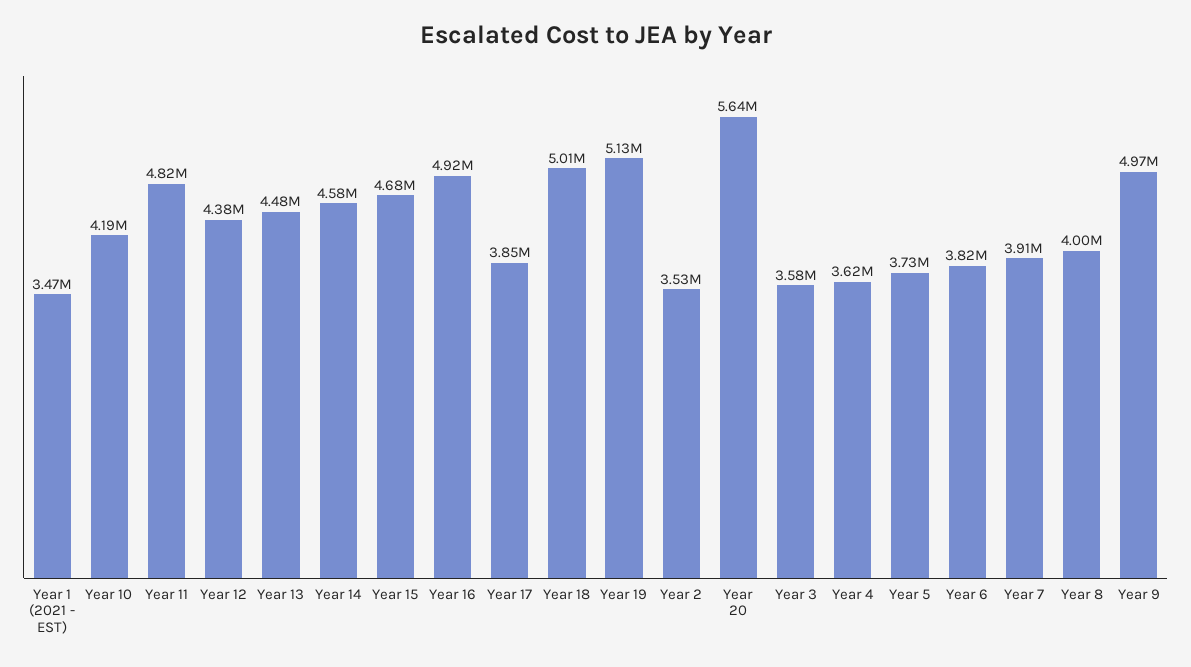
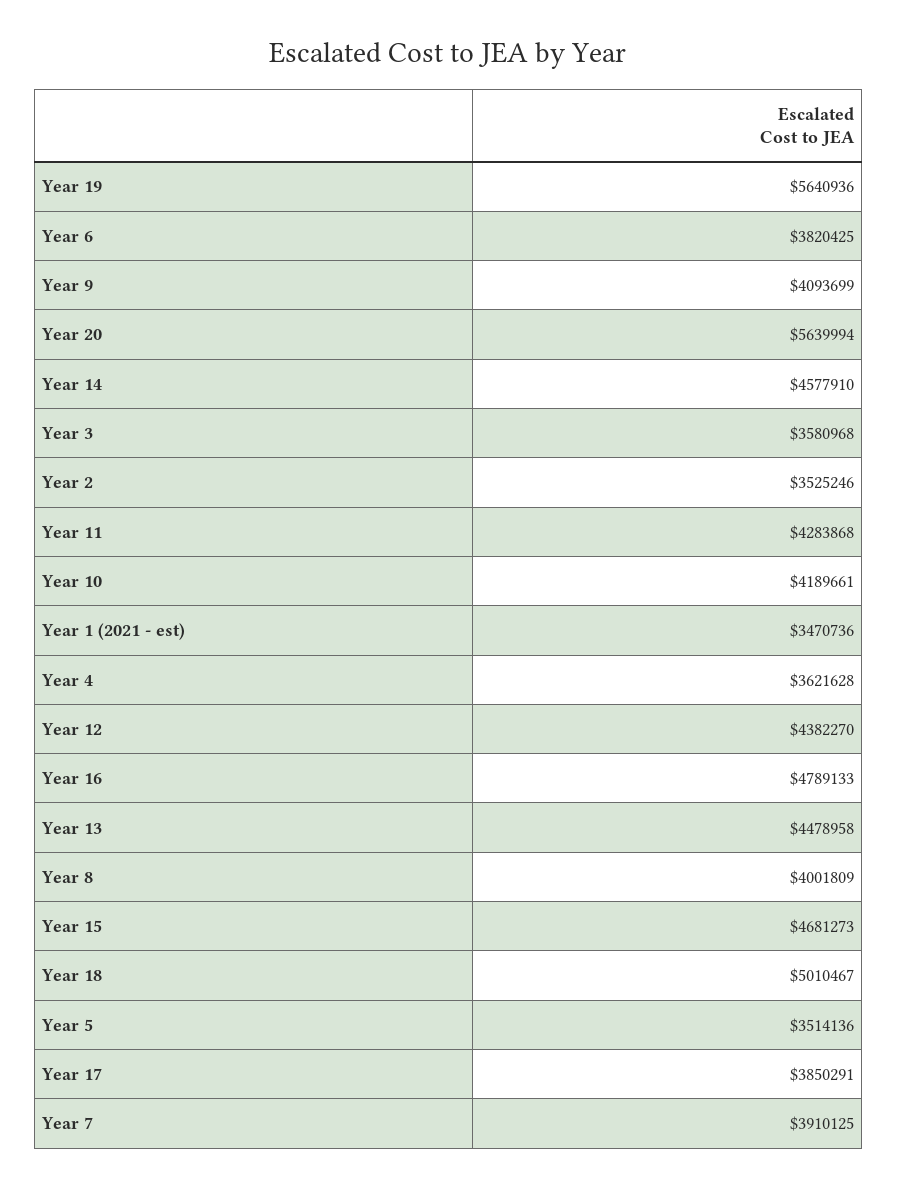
  {
    "Year 1 (2021 - EST)": 3470736,
    "Year 10": 4189661,
-   "Year 11": 4820000,
+   "Year 11": 4283868,
    "Year 12": 4382270,
    "Year 13": 4478958,
    "Year 14": 4577910,
    "Year 15": 4681273,
-   "Year 16": 4920000,
+   "Year 16": 4789133,
    "Year 17": 3850291,
    "Year 18": 5010467,
-   "Year 19": 5130000,
+   "Year 19": 5640936,
    "Year 2": 3525246,
    "Year 20": 5639994,
    "Year 3": 3580968,
    "Year 4": 3621628,
-   "Year 5": 3730000,
+   "Year 5": 3514136,
    "Year 6": 3820425,
    "Year 7": 3910125,
    "Year 8": 4001809,
-   "Year 9": 4970000
+   "Year 9": 4093699
  }

